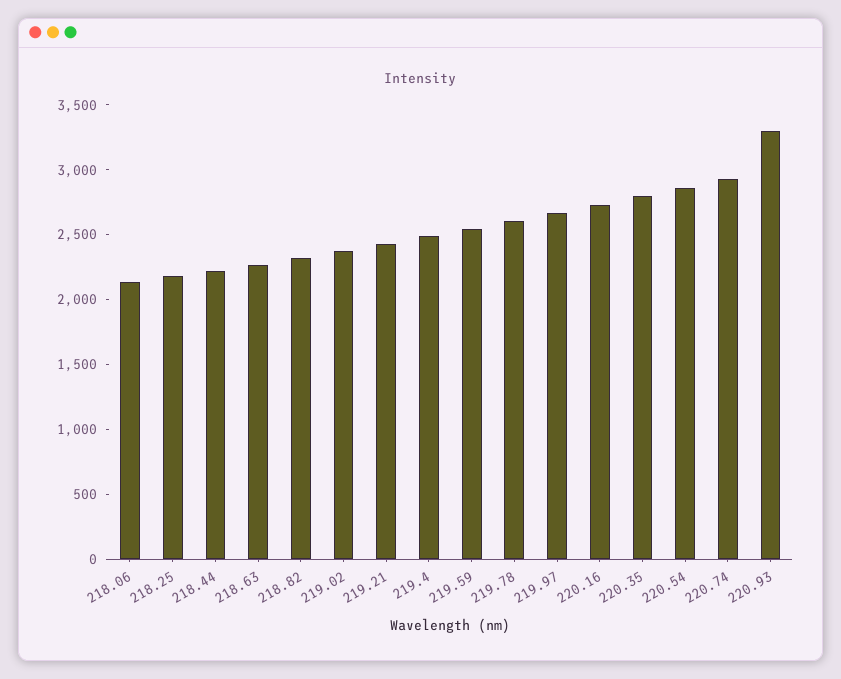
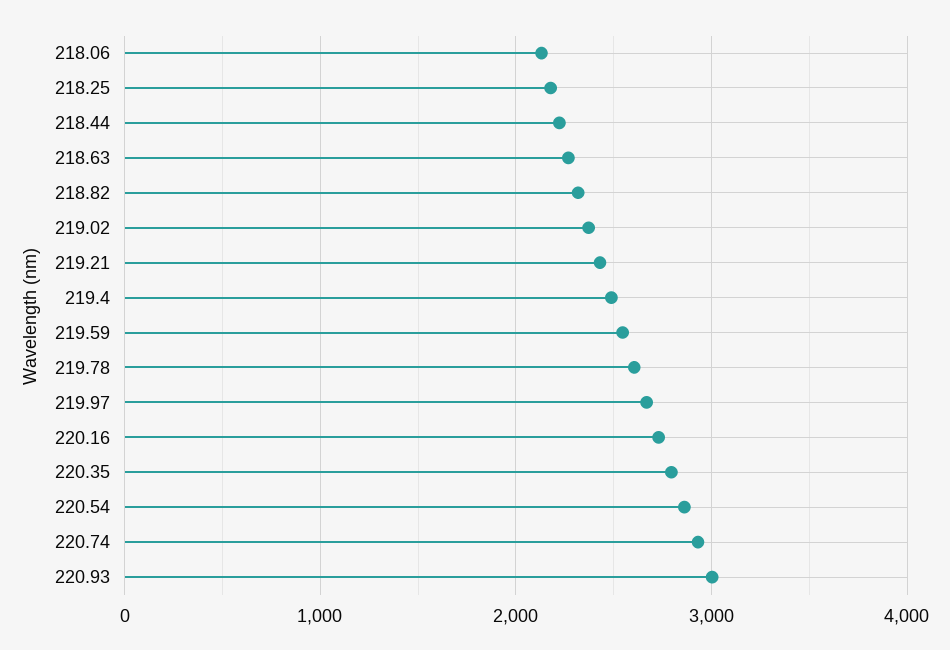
  {
    "218.06": 2100,
    "218.25": 2200,
    "218.44": 2200,
    "218.63": 2300,
    "218.82": 2300,
    "219.02": 2400,
    "219.21": 2400,
    "219.4": 2500,
    "219.59": 2500,
    "219.78": 2600,
    "219.97": 2700,
    "220.16": 2700,
    "220.35": 2800,
    "220.54": 2900,
    "220.74": 2900,
-   "220.93": 3300
+   "220.93": 3000
  }

